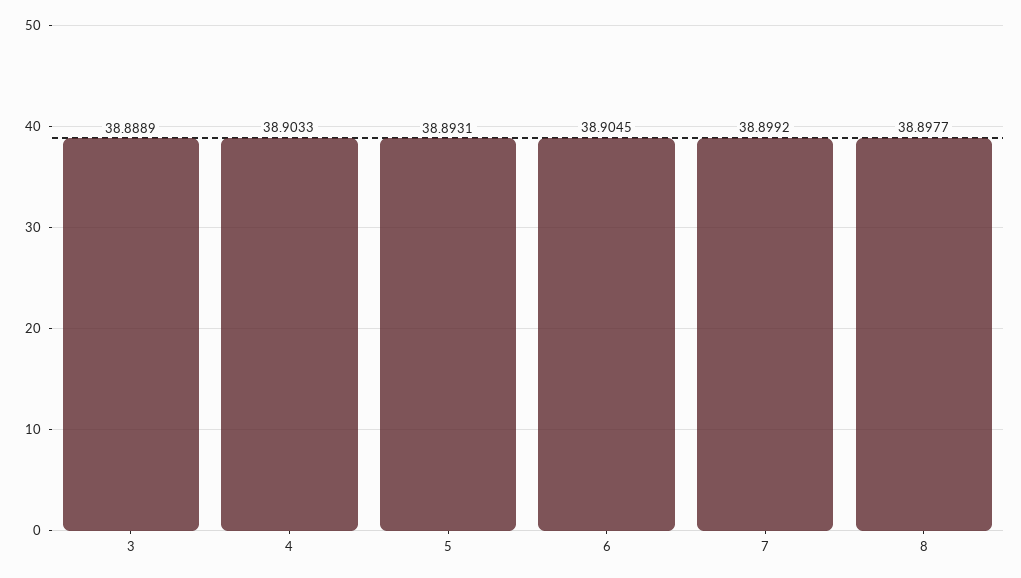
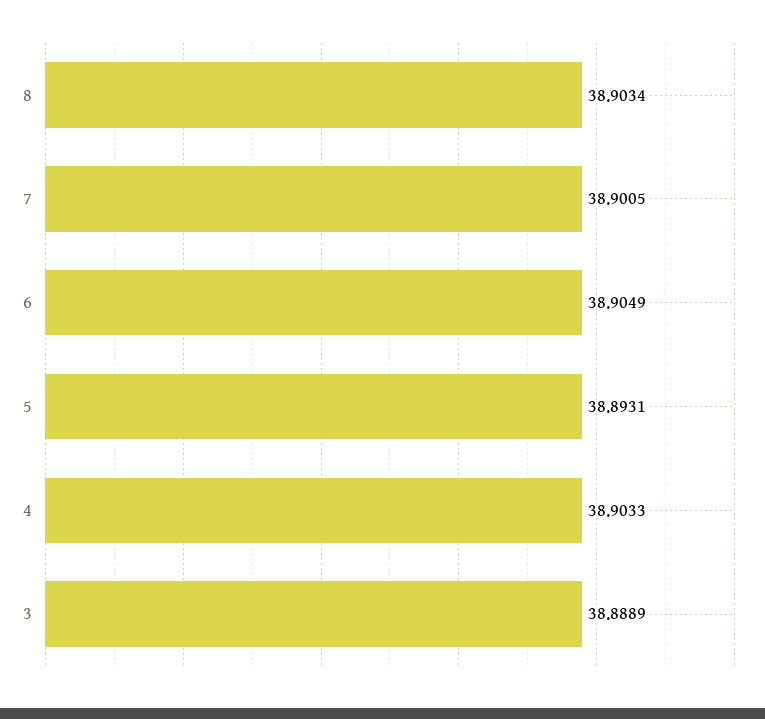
  {
    "3": 38.8889,
    "4": 38.9033,
    "5": 38.8931,
-   "6": 38.9045,
+   "6": 38.9049,
-   "7": 38.8992,
+   "7": 38.9005,
-   "8": 38.8977
+   "8": 38.9034
  }

